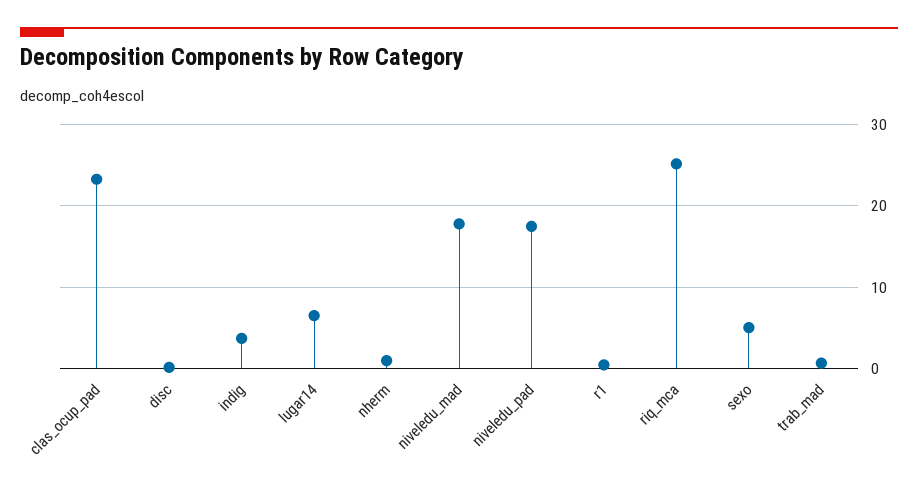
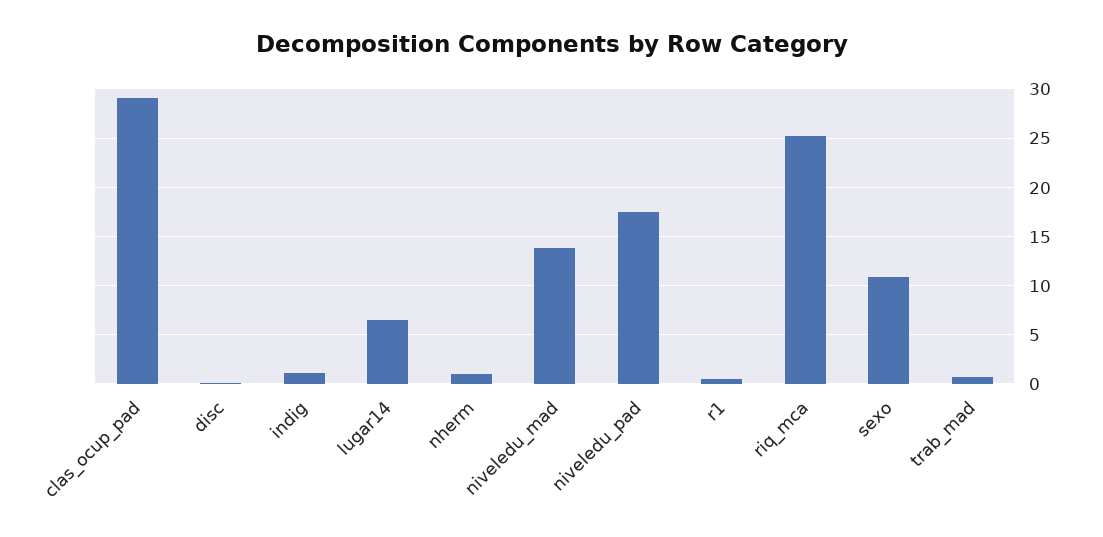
  {
-   "clas_ocup_pad": 23,
+   "clas_ocup_pad": 29,
    "disc": 0,
-   "indig": 4,
+   "indig": 1,
    "lugar14": 7,
    "nherm": 1,
-   "niveledu_mad": 18,
+   "niveledu_mad": 14,
    "niveledu_pad": 17,
    "r1": 0,
    "riq_mca": 25,
-   "sexo": 5,
+   "sexo": 11,
    "trab_mad": 1
  }

